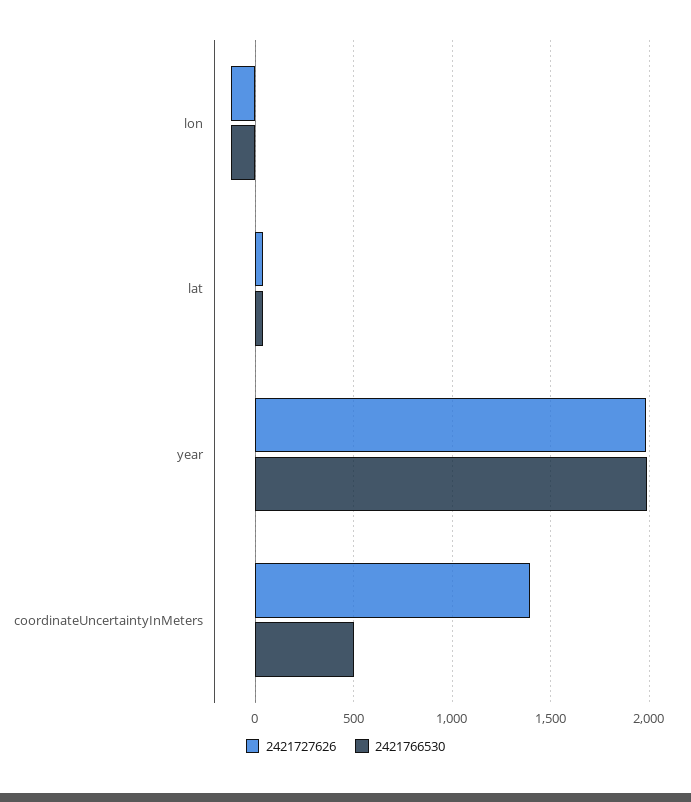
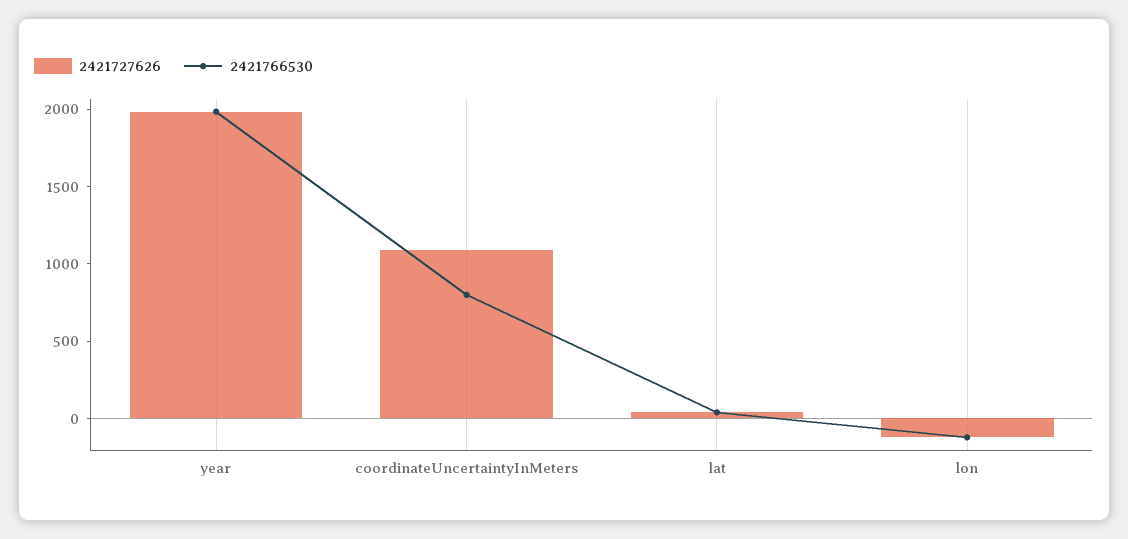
  {
    "2421727626": {
      "lon": -100,
      "lat": 50,
      "year": 2000,
-     "coordinateUncertaintyInMeters": 1400
+     "coordinateUncertaintyInMeters": 1100
    },
    "2421766530": {
      "lon": -100,
      "lat": 50,
      "year": 2000,
-     "coordinateUncertaintyInMeters": 500
+     "coordinateUncertaintyInMeters": 800
    }
  }

